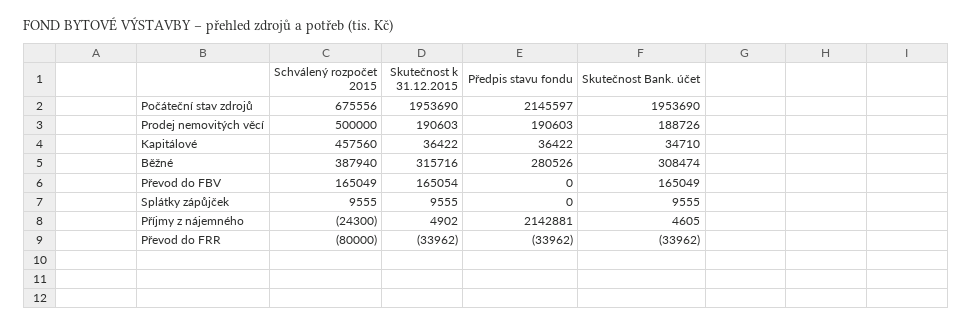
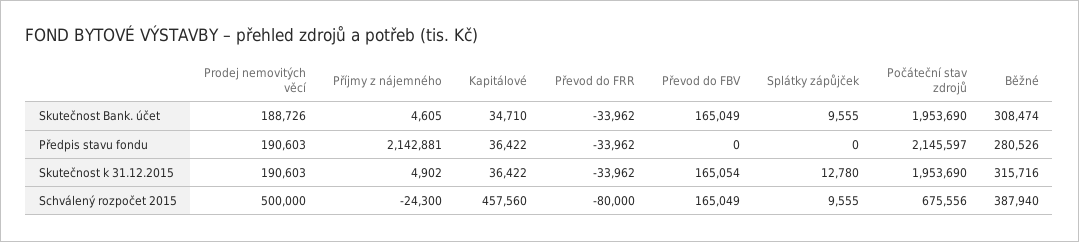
  {
    "Schválený rozpočet 2015": {
      "Počáteční stav zdrojů": 675556,
      "Prodej nemovitých věcí": 500000,
      "Kapitálové": 457560,
      "Běžné": 387940,
      "Převod do FBV": 165049,
      "Splátky zápůjček": 9555,
      "Příjmy z nájemného": -24300,
      "Převod do FRR": -80000
    },
    "Skutečnost k 31.12.2015": {
      "Počáteční stav zdrojů": 1953690,
      "Prodej nemovitých věcí": 190603,
      "Kapitálové": 36422,
      "Běžné": 315716,
      "Převod do FBV": 165054,
-     "Splátky zápůjček": 9555,
+     "Splátky zápůjček": 12780,
      "Příjmy z nájemného": 4902,
      "Převod do FRR": -33962
    },
    "Předpis stavu fondu": {
      "Počáteční stav zdrojů": 2145597,
      "Prodej nemovitých věcí": 190603,
      "Kapitálové": 36422,
      "Běžné": 280526,
      "Převod do FBV": 0,
      "Splátky zápůjček": 0,
      "Příjmy z nájemného": 2142881,
      "Převod do FRR": -33962
    },
    "Skutečnost Bank. účet": {
      "Počáteční stav zdrojů": 1953690,
      "Prodej nemovitých věcí": 188726,
      "Kapitálové": 34710,
      "Běžné": 308474,
      "Převod do FBV": 165049,
      "Splátky zápůjček": 9555,
      "Příjmy z nájemného": 4605,
      "Převod do FRR": -33962
    }
  }

